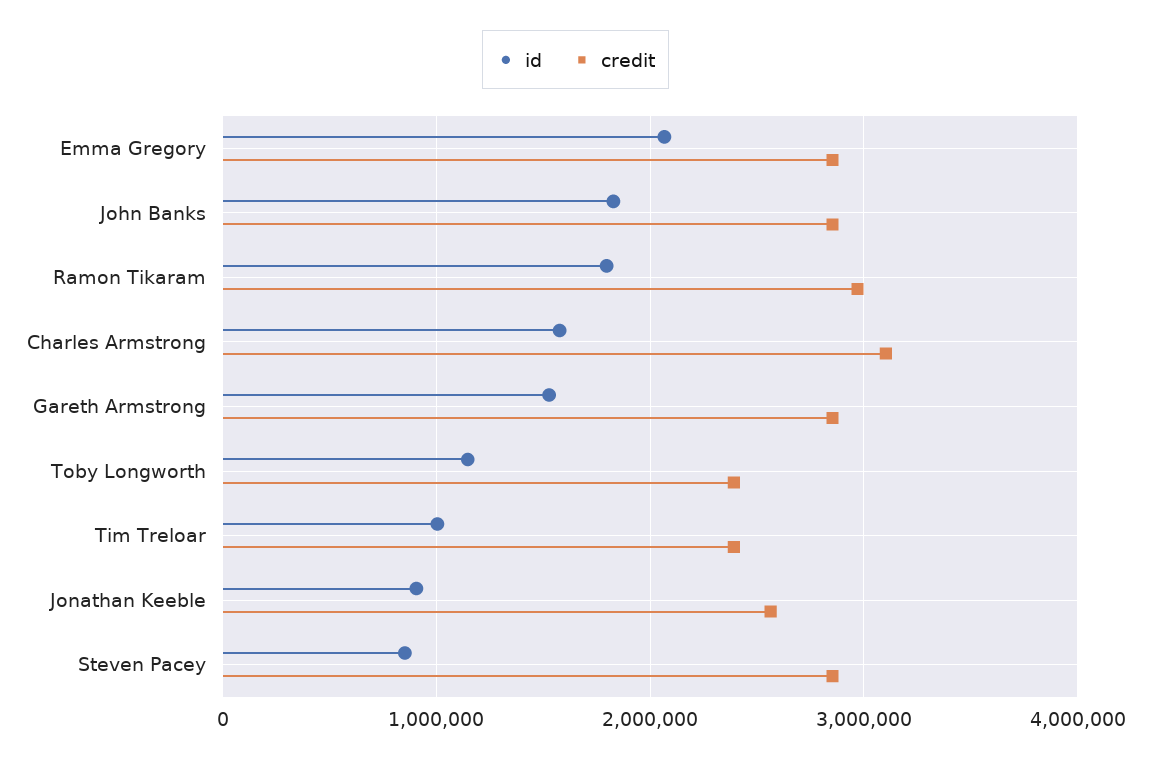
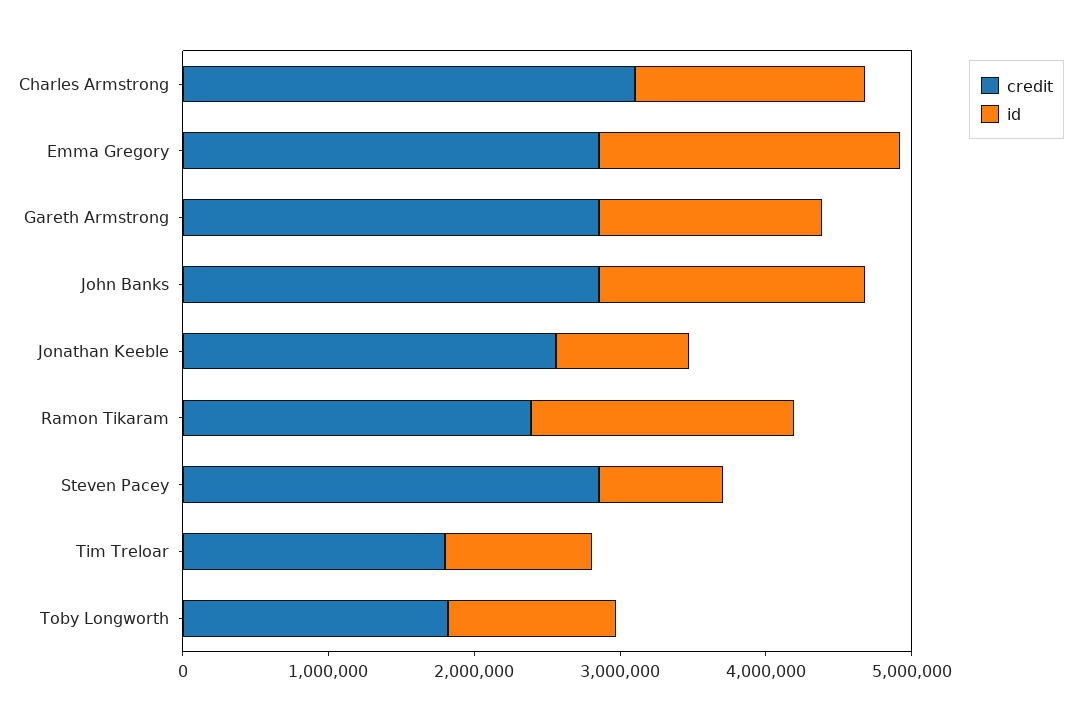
  {
    "id": {
      "Emma Gregory": 2100000,
      "John Banks": 1800000,
      "Ramon Tikaram": 1800000,
      "Charles Armstrong": 1600000,
      "Gareth Armstrong": 1500000,
      "Toby Longworth": 1100000,
      "Tim Treloar": 1000000,
      "Jonathan Keeble": 900000,
      "Steven Pacey": 900000
    },
    "credit": {
      "Emma Gregory": 2900000,
      "John Banks": 2900000,
-     "Ramon Tikaram": 3000000,
+     "Ramon Tikaram": 2400000,
      "Charles Armstrong": 3100000,
      "Gareth Armstrong": 2900000,
-     "Toby Longworth": 2400000,
+     "Toby Longworth": 1800000,
-     "Tim Treloar": 2400000,
+     "Tim Treloar": 1800000,
      "Jonathan Keeble": 2600000,
      "Steven Pacey": 2900000
    }
  }

